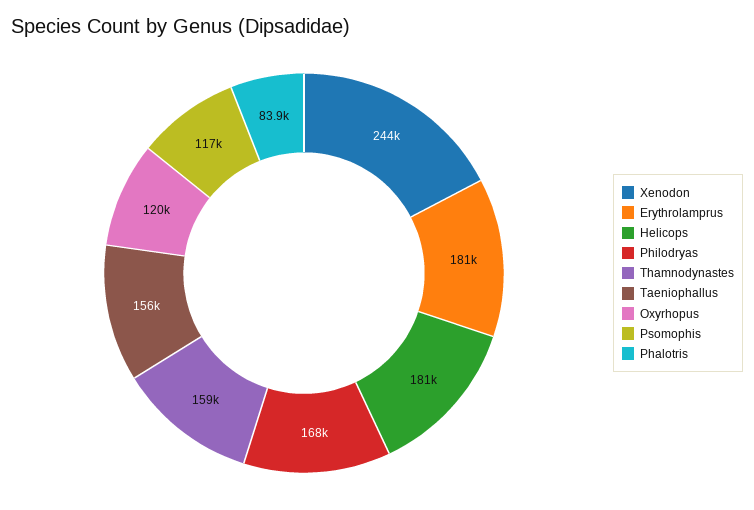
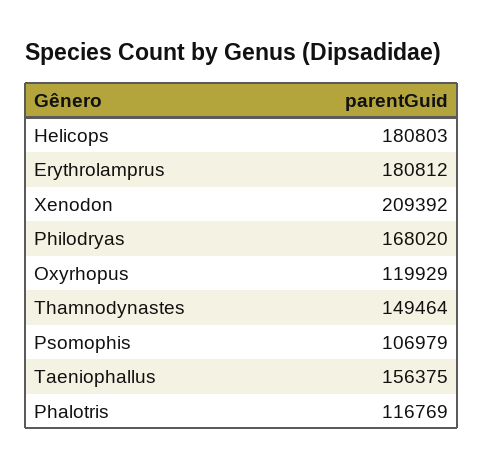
  {
-   "Xenodon": 244000,
+   "Xenodon": 209392,
    "Erythrolamprus": 180812,
    "Helicops": 180803,
    "Philodryas": 168020,
-   "Thamnodynastes": 159000,
+   "Thamnodynastes": 149464,
    "Taeniophallus": 156375,
    "Oxyrhopus": 119929,
-   "Psomophis": 117000,
+   "Psomophis": 106979,
-   "Phalotris": 83900
+   "Phalotris": 116769
  }

